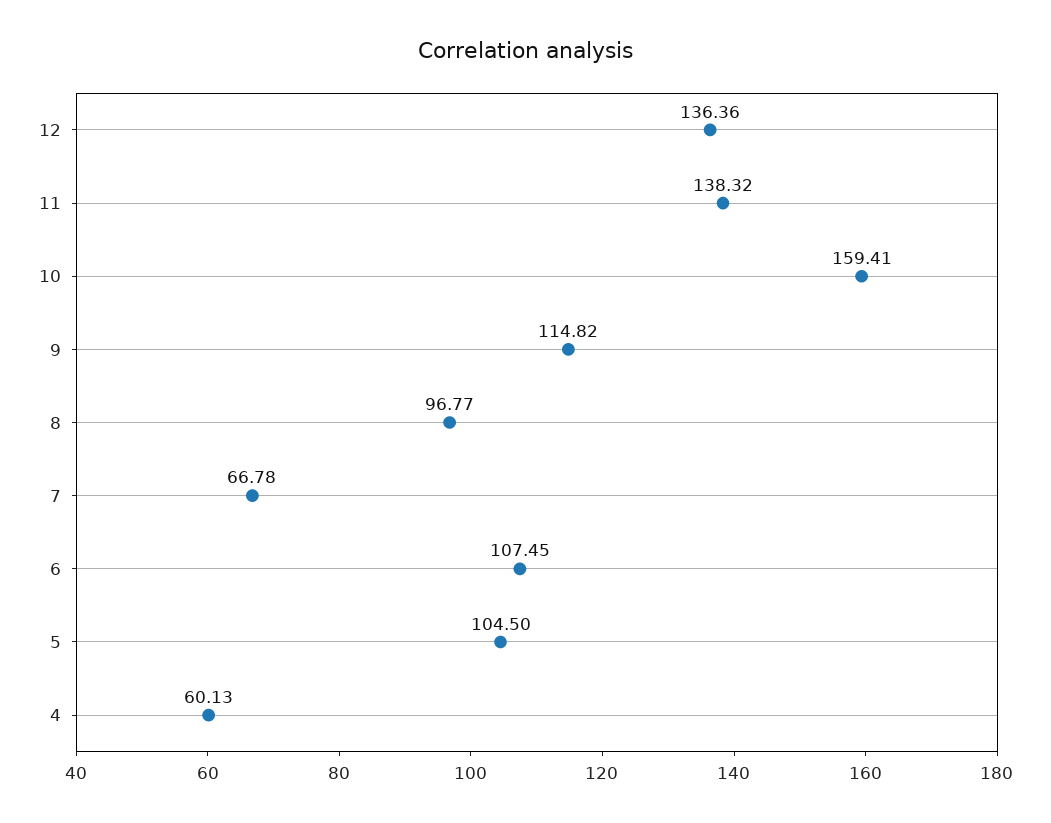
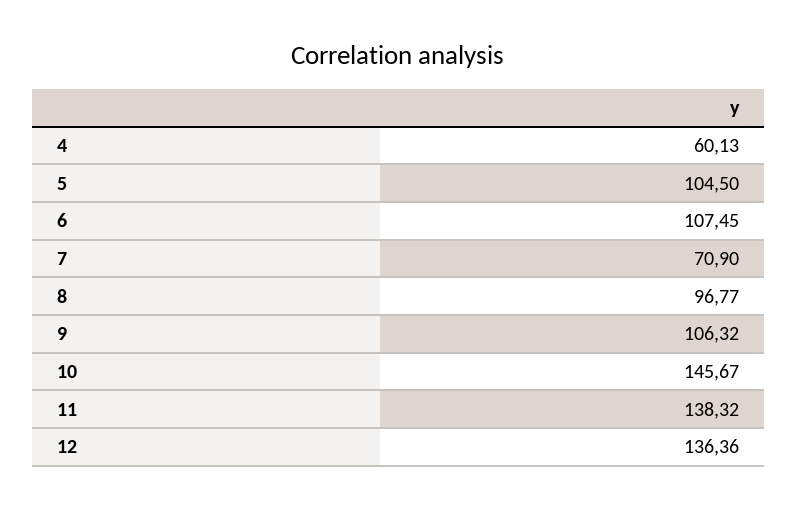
  {
    "12": 136.36,
    "11": 138.32,
-   "10": 159.41,
+   "10": 145.67,
-   "9": 114.82,
+   "9": 106.32,
    "8": 96.77,
-   "7": 66.78,
+   "7": 70.9,
    "6": 107.45,
    "5": 104.5,
    "4": 60.13
  }

